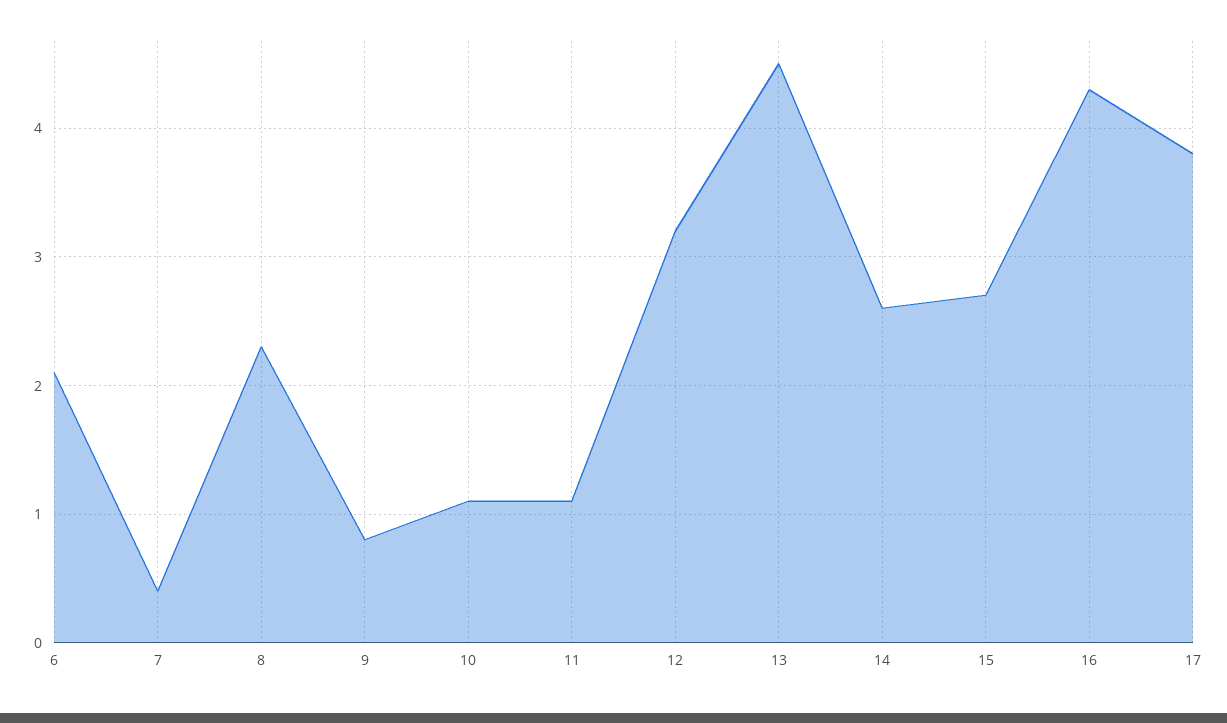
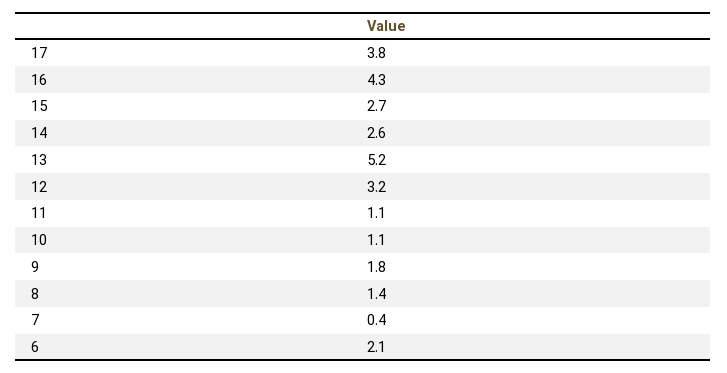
  {
    "6": 2.1,
    "7": 0.4,
-   "8": 2.3,
+   "8": 1.4,
-   "9": 0.8,
+   "9": 1.8,
    "10": 1.1,
    "11": 1.1,
    "12": 3.2,
-   "13": 4.5,
+   "13": 5.2,
    "14": 2.6,
    "15": 2.7,
    "16": 4.3,
    "17": 3.8
  }

